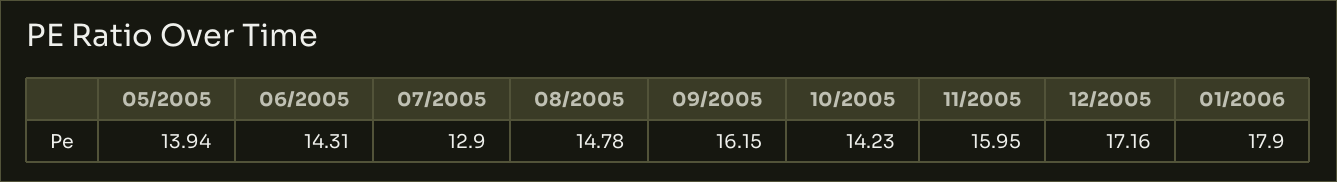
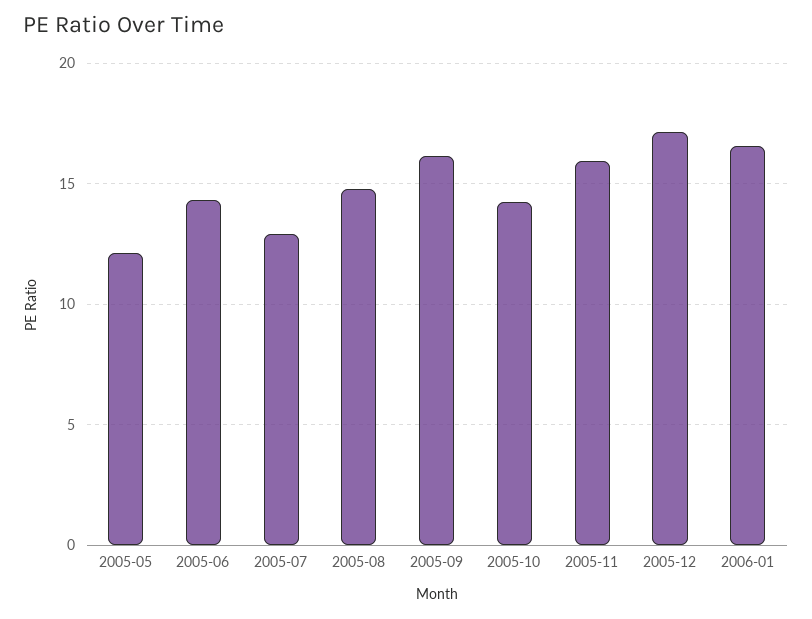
  {
-   "05/2005": 13.94,
+   "05/2005": 12,
    "06/2005": 14.31,
    "07/2005": 12.9,
    "08/2005": 14.78,
    "09/2005": 16.15,
    "10/2005": 14.23,
    "11/2005": 15.95,
    "12/2005": 17.16,
-   "01/2006": 17.9
+   "01/2006": 16.5
  }

